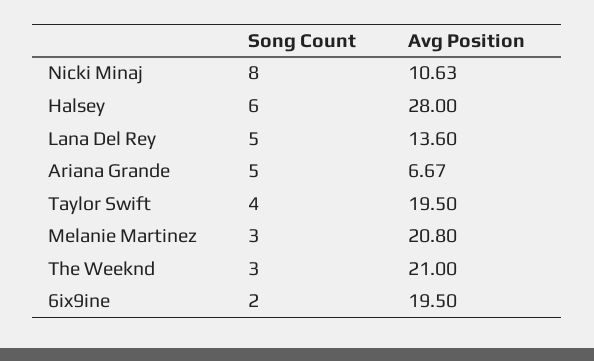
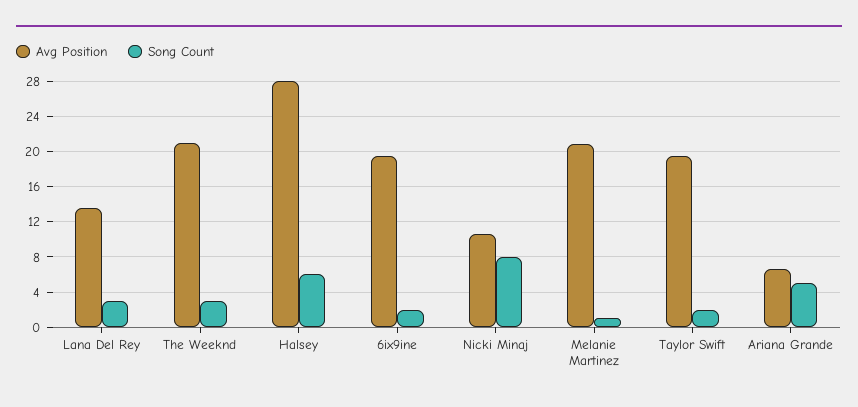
  {
    "Song Count": {
      "Nicki Minaj": 8,
      "Halsey": 6,
-     "Lana Del Rey": 5,
+     "Lana Del Rey": 3,
      "Ariana Grande": 5,
-     "Taylor Swift": 4,
+     "Taylor Swift": 2,
-     "Melanie Martinez": 3,
+     "Melanie Martinez": 1,
      "The Weeknd": 3,
      "6ix9ine": 2
    },
    "Avg Position": {
      "Nicki Minaj": 10.63,
      "Halsey": 28,
      "Lana Del Rey": 13.6,
      "Ariana Grande": 6.67,
      "Taylor Swift": 19.5,
      "Melanie Martinez": 20.8,
      "The Weeknd": 21,
      "6ix9ine": 19.5
    }
  }

